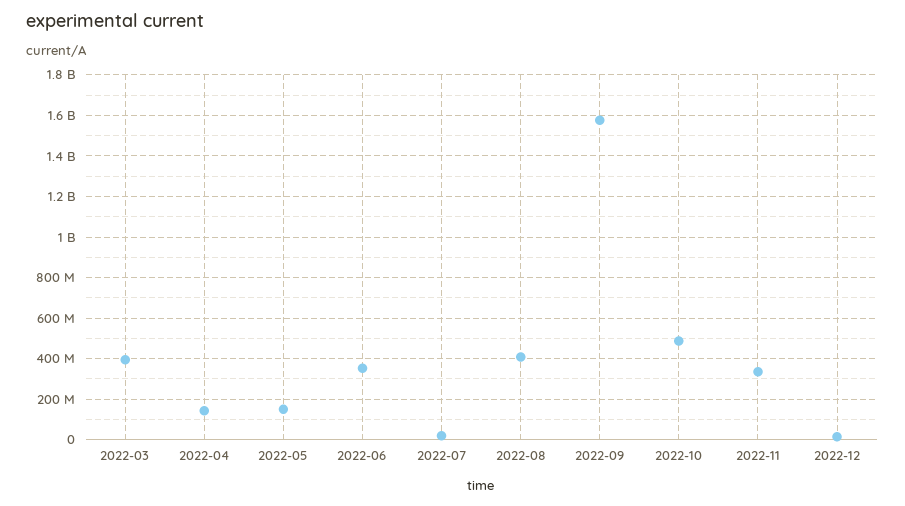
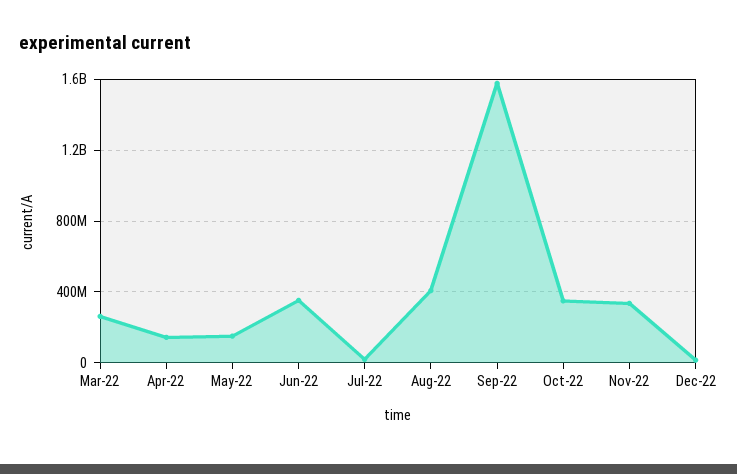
  {
-   "2022-03": 400000000,
+   "2022-03": 250000000,
    "2022-04": 150000000,
    "2022-05": 150000000,
    "2022-06": 350000000,
    "2022-07": 0,
    "2022-08": 400000000,
    "2022-09": 1600000000,
-   "2022-10": 500000000,
+   "2022-10": 350000000,
    "2022-11": 350000000,
    "2022-12": 0
  }

